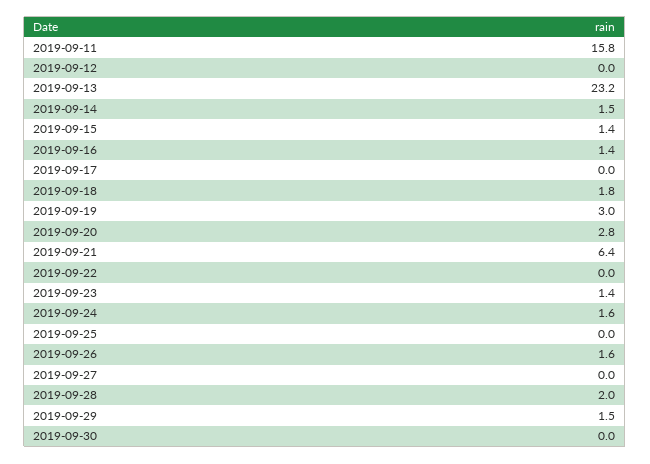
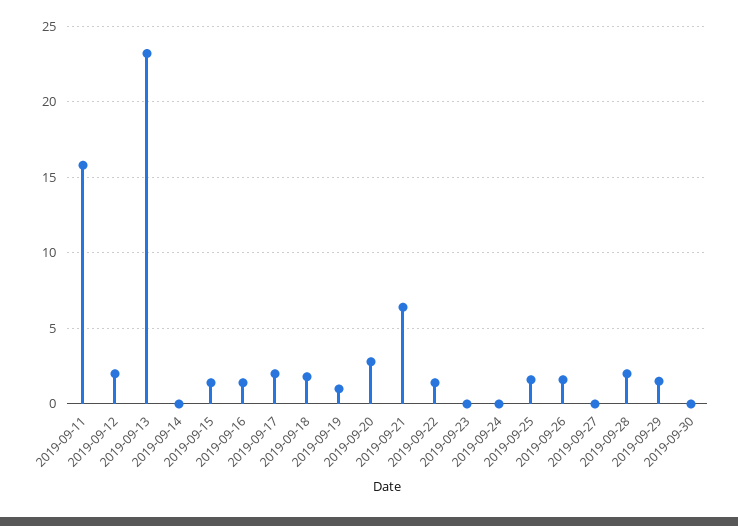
  {
    "2019-09-11": 15.8,
-   "2019-09-12": 0,
+   "2019-09-12": 2,
    "2019-09-13": 23.2,
-   "2019-09-14": 1.5,
+   "2019-09-14": 0,
    "2019-09-15": 1.4,
    "2019-09-16": 1.4,
-   "2019-09-17": 0,
+   "2019-09-17": 2,
    "2019-09-18": 1.8,
-   "2019-09-19": 3,
+   "2019-09-19": 1,
    "2019-09-20": 2.8,
    "2019-09-21": 6.4,
-   "2019-09-22": 0,
+   "2019-09-22": 1.5,
-   "2019-09-23": 1.4,
+   "2019-09-23": 0,
-   "2019-09-24": 1.6,
+   "2019-09-24": 0,
-   "2019-09-25": 0,
+   "2019-09-25": 1.5,
    "2019-09-26": 1.6,
    "2019-09-27": 0,
    "2019-09-28": 2,
    "2019-09-29": 1.5,
    "2019-09-30": 0
  }

